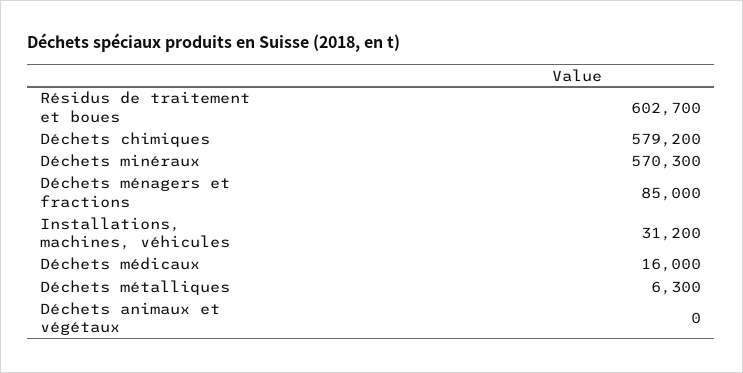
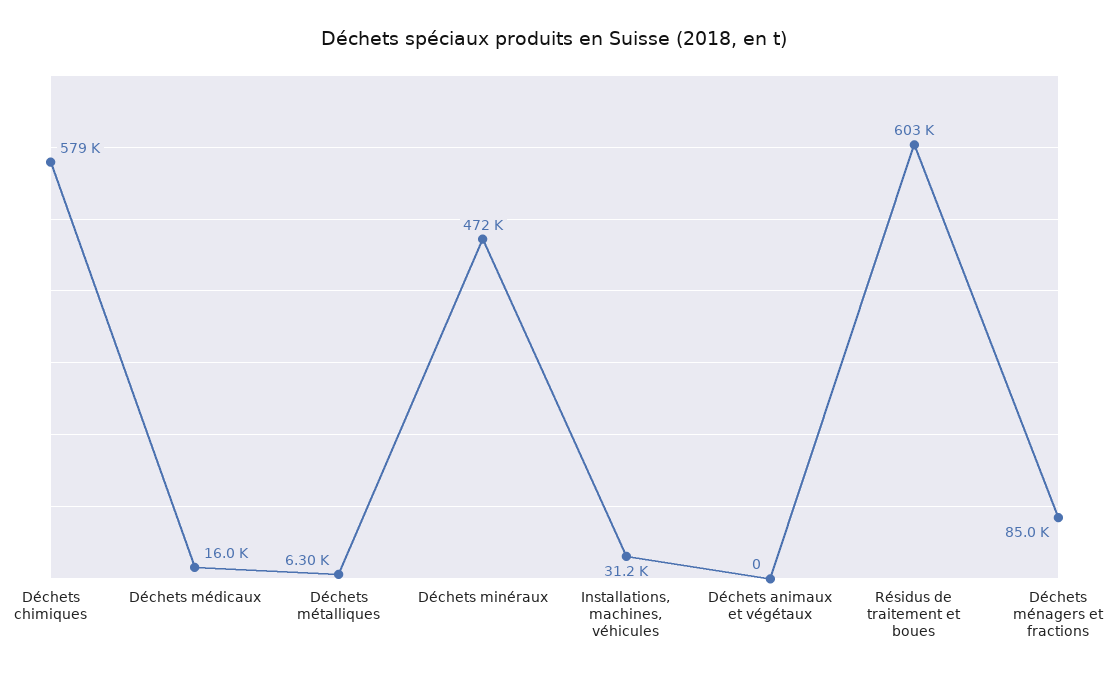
  {
    "Résidus de traitement et boues": 602700,
    "Déchets chimiques": 579200,
-   "Déchets minéraux": 570300,
+   "Déchets minéraux": 472000,
    "Déchets ménagers et fractions": 85000,
    "Installations, machines, véhicules": 31200,
    "Déchets médicaux": 16000,
    "Déchets métalliques": 6300,
    "Déchets animaux et végétaux": 0
  }

